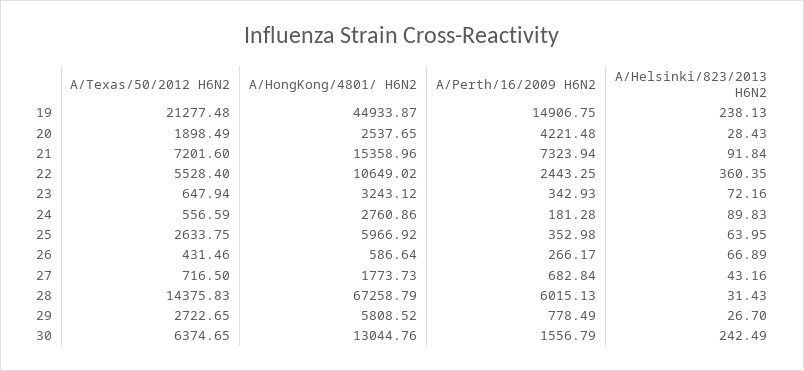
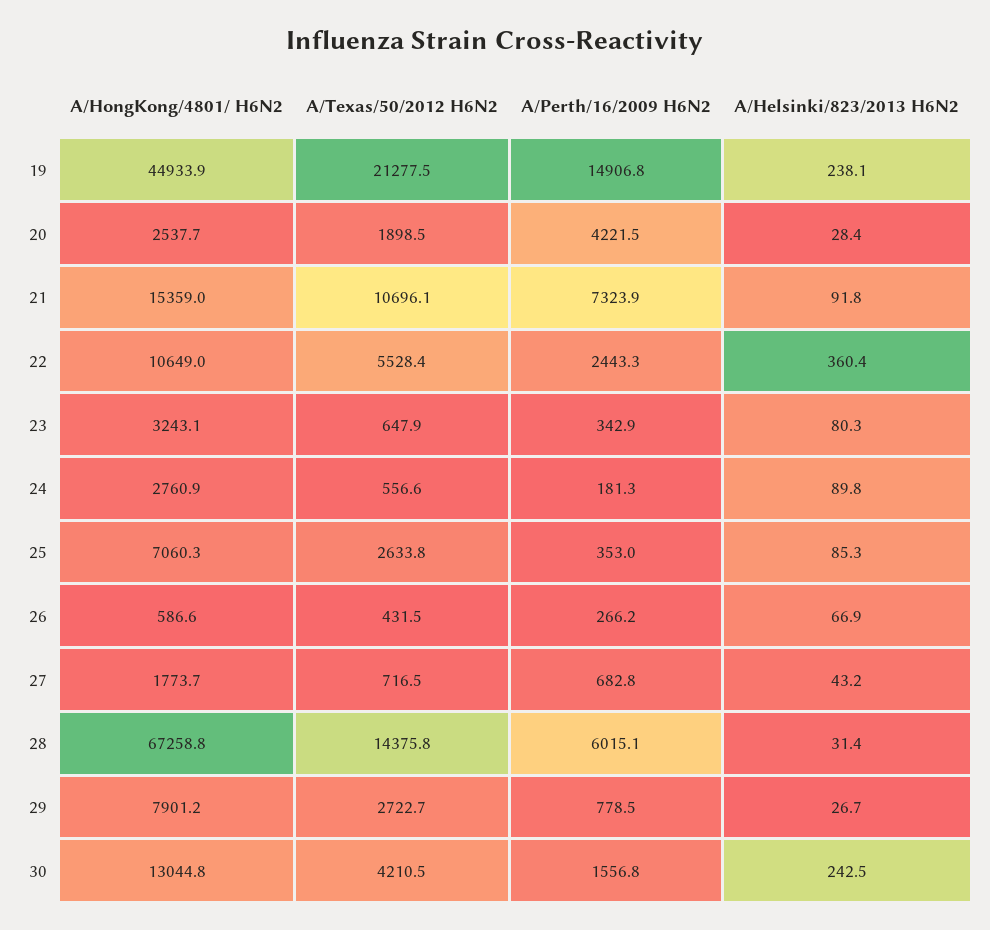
  {
    "A/Texas/50/2012 H6N2": {
      "19": 21277.48,
      "20": 1898.49,
-     "21": 7201.6,
+     "21": 10696.1,
      "22": 5528.4,
      "23": 647.94,
      "24": 556.59,
      "25": 2633.75,
      "26": 431.46,
      "27": 716.5,
      "28": 14375.83,
      "29": 2722.65,
-     "30": 6374.65
+     "30": 4210.5
    },
    "A/HongKong/4801/ H6N2": {
      "19": 44933.87,
      "20": 2537.65,
      "21": 15358.96,
      "22": 10649.02,
      "23": 3243.12,
      "24": 2760.86,
-     "25": 5966.92,
+     "25": 7060.3,
      "26": 586.64,
      "27": 1773.73,
      "28": 67258.79,
-     "29": 5808.52,
+     "29": 7901.2,
      "30": 13044.76
    },
    "A/Perth/16/2009 H6N2": {
      "19": 14906.75,
      "20": 4221.48,
      "21": 7323.94,
      "22": 2443.25,
      "23": 342.93,
      "24": 181.28,
      "25": 352.98,
      "26": 266.17,
      "27": 682.84,
      "28": 6015.13,
      "29": 778.49,
      "30": 1556.79
    },
    "A/Helsinki/823/2013 H6N2": {
      "19": 238.13,
      "20": 28.43,
      "21": 91.84,
      "22": 360.35,
-     "23": 72.16,
+     "23": 80.3,
      "24": 89.83,
-     "25": 63.95,
+     "25": 85.3,
      "26": 66.89,
      "27": 43.16,
      "28": 31.43,
      "29": 26.7,
      "30": 242.49
    }
  }

